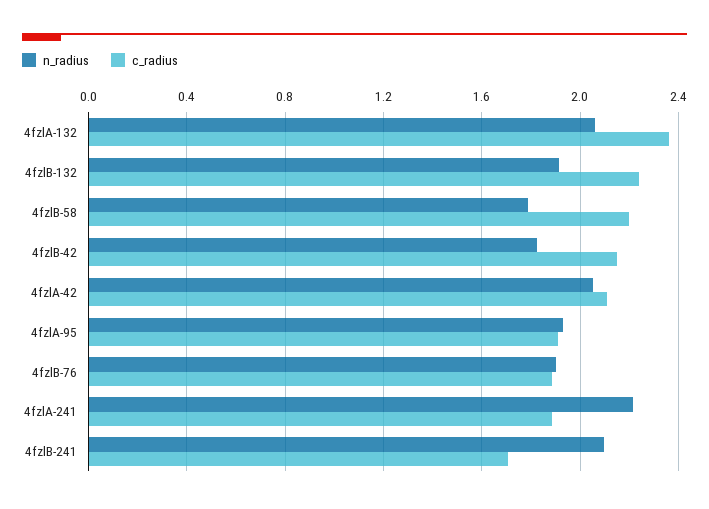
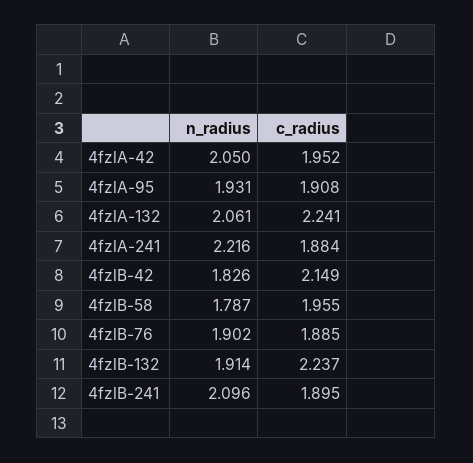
  {
    "n_radius": {
      "4fzlA-132": 2.061,
      "4fzlB-132": 1.914,
      "4fzlB-58": 1.787,
      "4fzlB-42": 1.826,
      "4fzlA-42": 2.05,
      "4fzlA-95": 1.931,
      "4fzlB-76": 1.902,
      "4fzlA-241": 2.216,
      "4fzlB-241": 2.096
    },
    "c_radius": {
-     "4fzlA-132": 2.35,
+     "4fzlA-132": 2.241,
      "4fzlB-132": 2.237,
-     "4fzlB-58": 2.2,
+     "4fzlB-58": 1.955,
      "4fzlB-42": 2.149,
-     "4fzlA-42": 2.1,
+     "4fzlA-42": 1.952,
      "4fzlA-95": 1.908,
      "4fzlB-76": 1.885,
      "4fzlA-241": 1.884,
-     "4fzlB-241": 1.7
+     "4fzlB-241": 1.895
    }
  }

